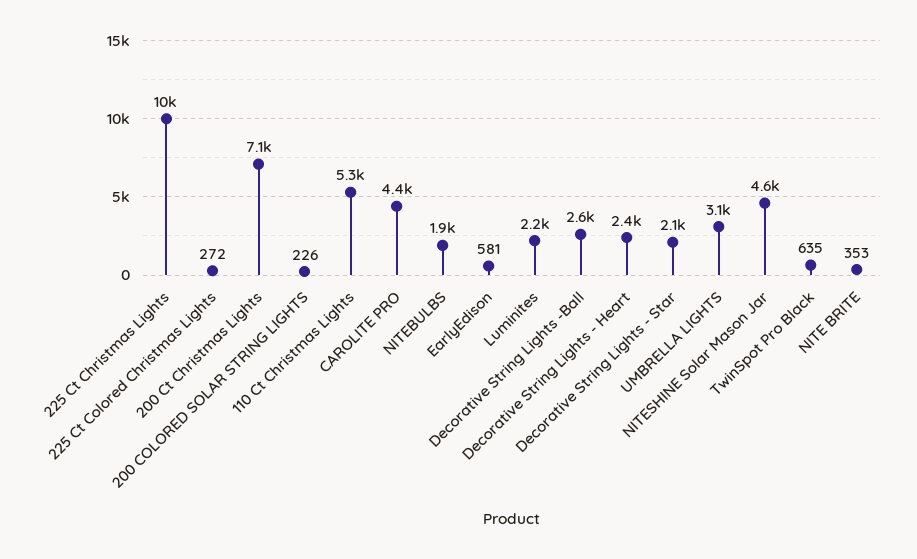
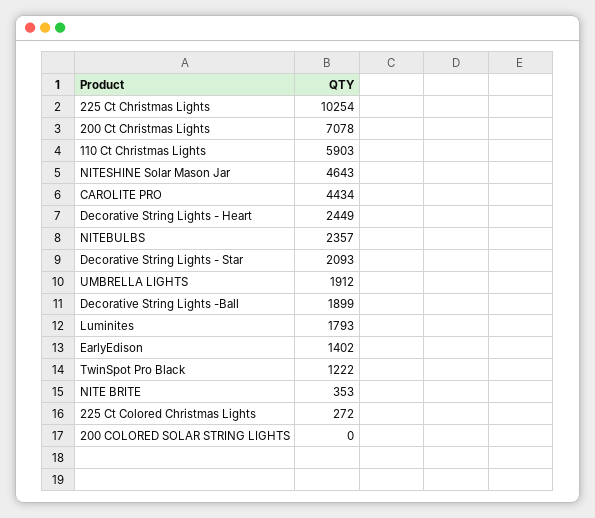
  {
    "225 Ct Christmas Lights": 10254,
    "225 Ct Colored Christmas Lights": 272,
    "200 Ct Christmas Lights": 7078,
-   "200 COLORED SOLAR STRING LIGHTS": 226,
+   "200 COLORED SOLAR STRING LIGHTS": 0,
-   "110 Ct Christmas Lights": 5300,
+   "110 Ct Christmas Lights": 5903,
    "CAROLITE PRO": 4434,
-   "NITEBULBS": 1900,
+   "NITEBULBS": 2357,
-   "EarlyEdison": 581,
+   "EarlyEdison": 1402,
-   "Luminites": 2200,
+   "Luminites": 1793,
-   "Decorative String Lights -Ball": 2600,
+   "Decorative String Lights -Ball": 1899,
    "Decorative String Lights - Heart": 2449,
    "Decorative String Lights - Star": 2093,
-   "UMBRELLA LIGHTS": 3100,
+   "UMBRELLA LIGHTS": 1912,
    "NITESHINE Solar Mason Jar": 4643,
-   "TwinSpot Pro Black": 635,
+   "TwinSpot Pro Black": 1222,
    "NITE BRITE": 353
  }

